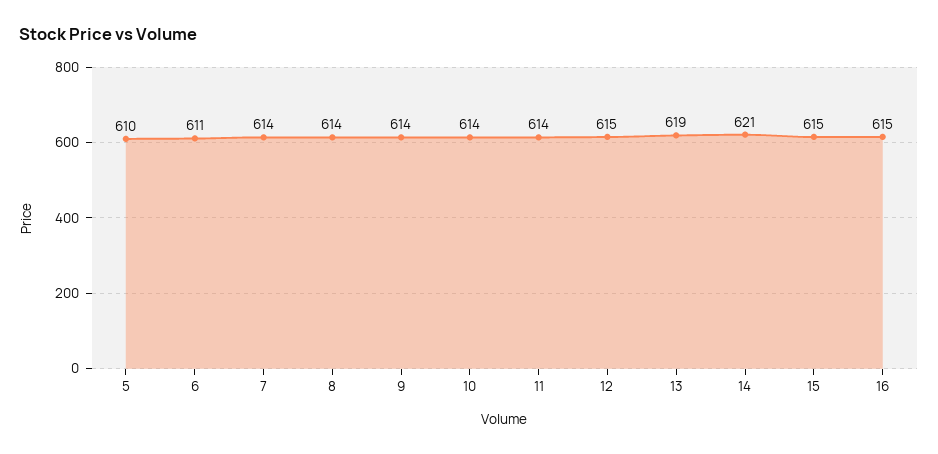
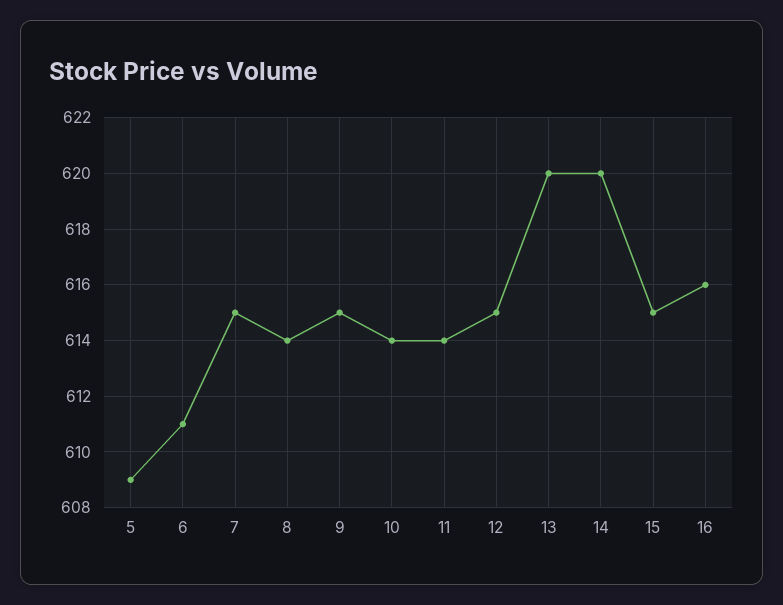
  {
-   "5": 610,
+   "5": 609,
    "6": 611,
-   "7": 614,
+   "7": 615,
    "8": 614,
-   "9": 614,
+   "9": 615,
    "10": 614,
    "11": 614,
    "12": 615,
-   "13": 619,
+   "13": 620,
-   "14": 621,
+   "14": 620,
    "15": 615,
-   "16": 615
+   "16": 616
  }

